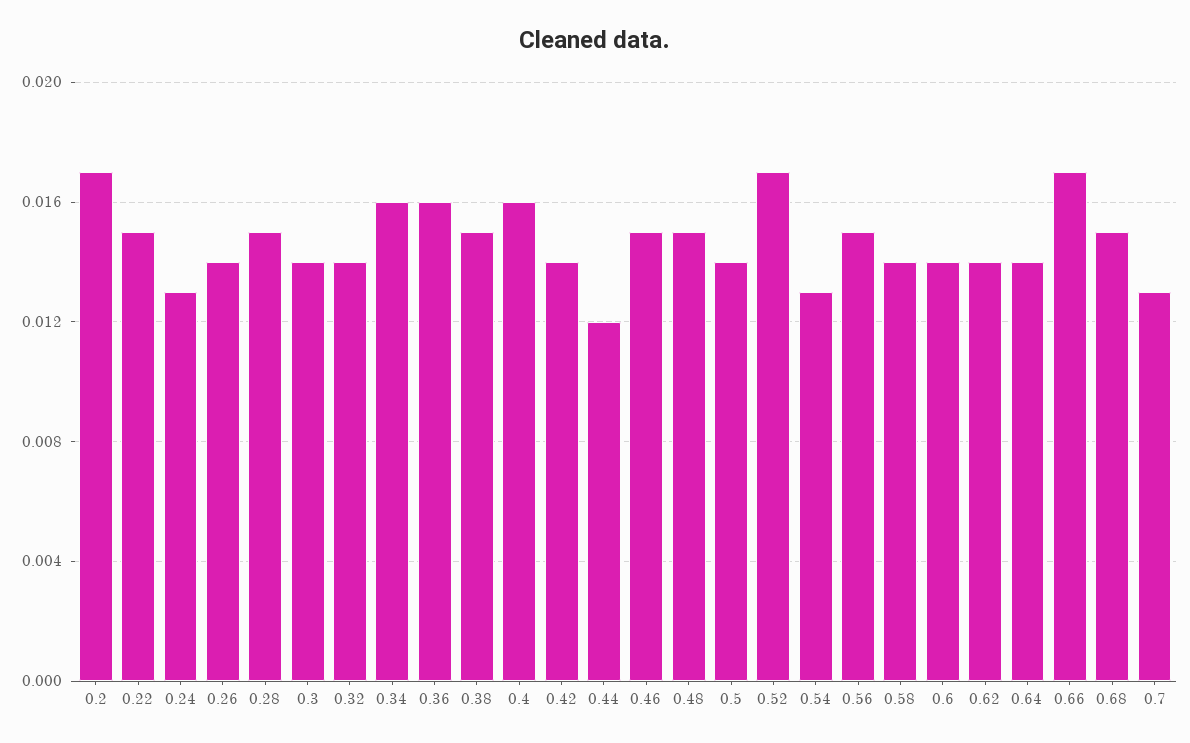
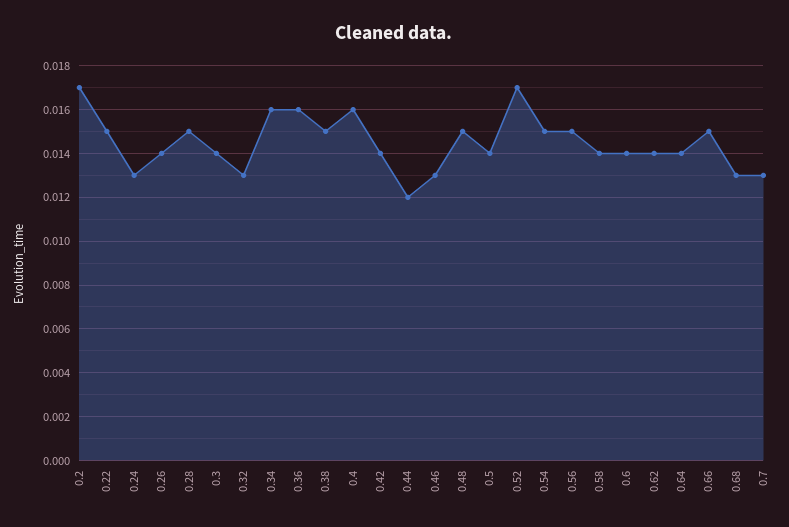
  {
    "0.2": 0.017,
    "0.22": 0.015,
    "0.24": 0.013,
    "0.26": 0.014,
    "0.28": 0.015,
    "0.3": 0.014,
-   "0.32": 0.014,
+   "0.32": 0.013,
    "0.34": 0.016,
    "0.36": 0.016,
    "0.38": 0.015,
    "0.4": 0.016,
    "0.42": 0.014,
    "0.44": 0.012,
-   "0.46": 0.015,
+   "0.46": 0.013,
    "0.48": 0.015,
    "0.5": 0.014,
    "0.52": 0.017,
-   "0.54": 0.013,
+   "0.54": 0.015,
    "0.56": 0.015,
    "0.58": 0.014,
    "0.6": 0.014,
    "0.62": 0.014,
    "0.64": 0.014,
-   "0.66": 0.017,
+   "0.66": 0.015,
-   "0.68": 0.015,
+   "0.68": 0.013,
    "0.7": 0.013
  }

